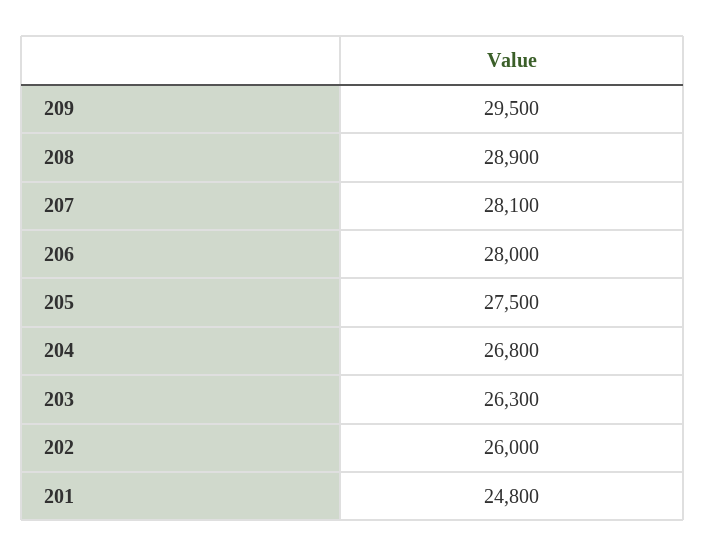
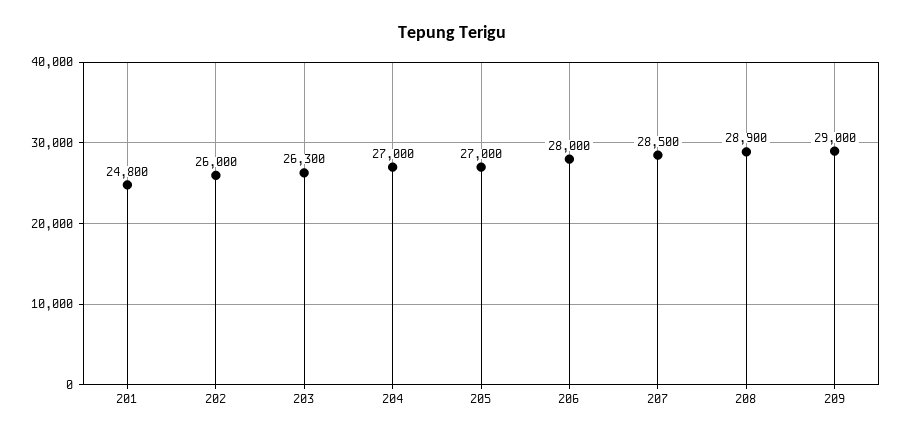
  {
-   "209": 29500,
+   "209": 29000,
    "208": 28900,
-   "207": 28100,
+   "207": 28500,
    "206": 28000,
-   "205": 27500,
+   "205": 27000,
-   "204": 26800,
+   "204": 27000,
    "203": 26300,
    "202": 26000,
    "201": 24800
  }

